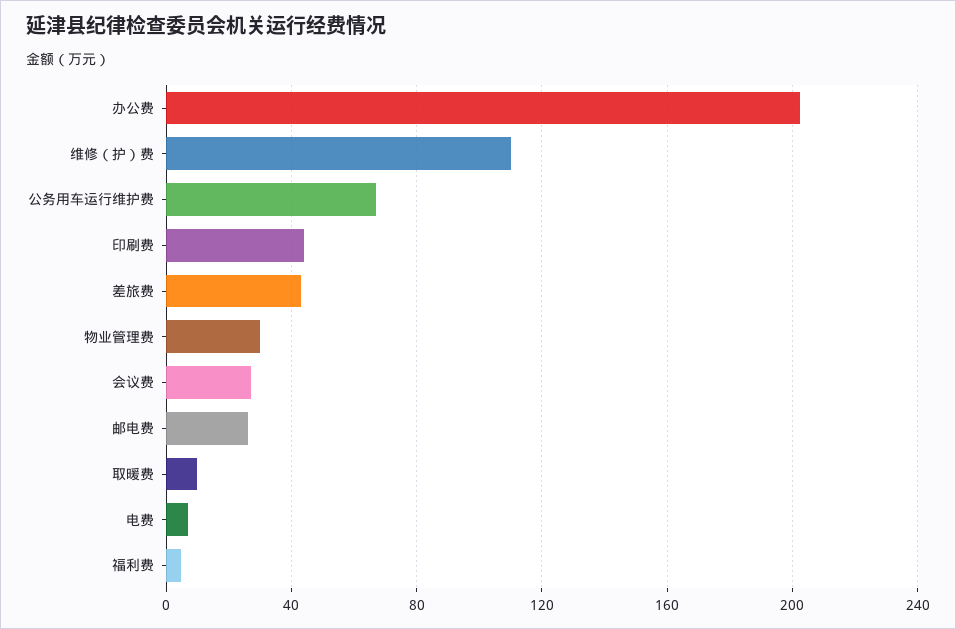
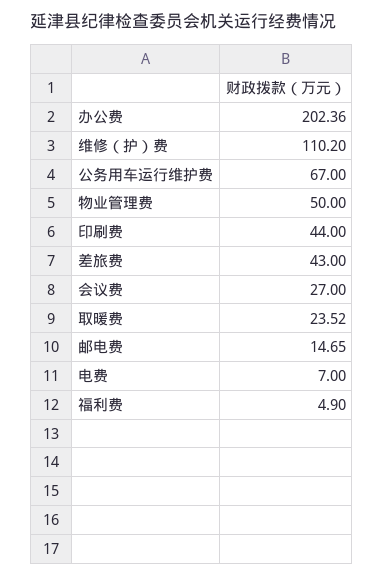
  {
    "办公费": 202.36,
    "维修（护）费": 110.2,
    "公务用车运行维护费": 67,
    "印刷费": 44,
    "差旅费": 43,
-   "物业管理费": 30,
+   "物业管理费": 50,
    "会议费": 27,
-   "邮电费": 25,
+   "邮电费": 14.65,
-   "取暖费": 10,
+   "取暖费": 23.52,
    "电费": 7,
    "福利费": 4.9
  }

